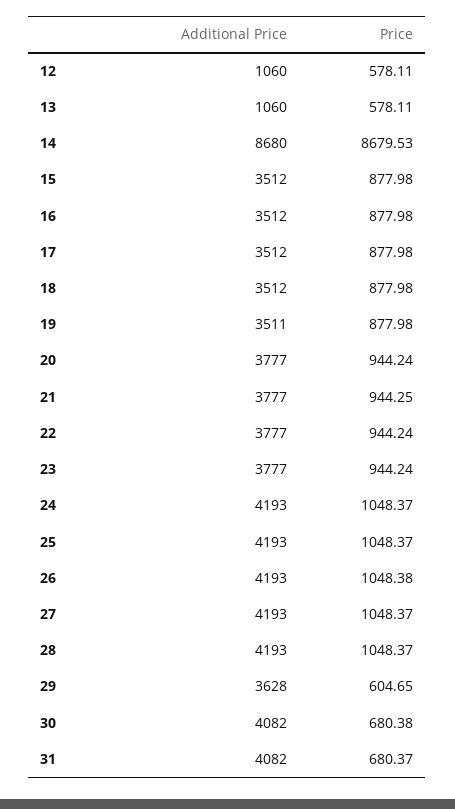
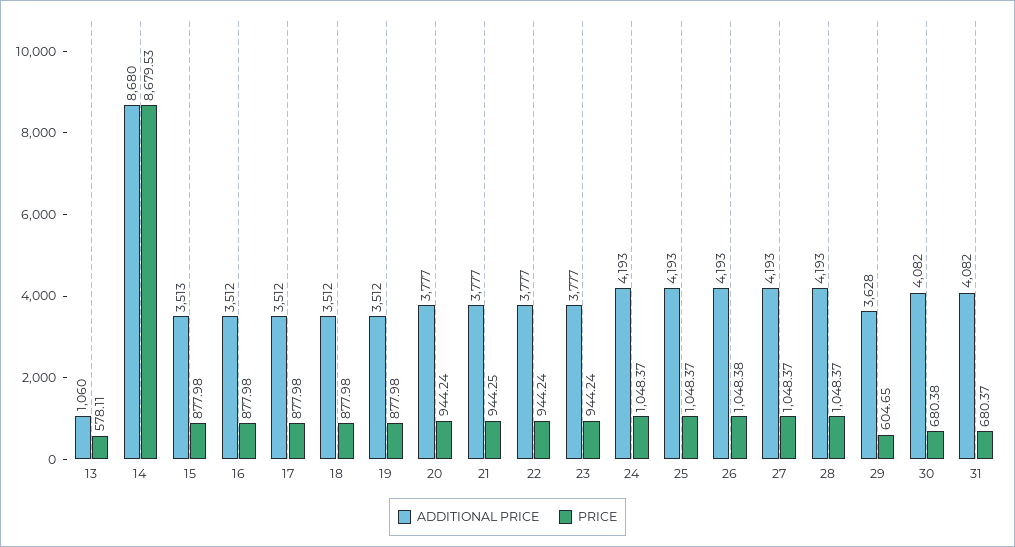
  {
    "Additional Price": {
-     "12": 1060,
      "13": 1060,
      "14": 8680,
-     "15": 3512,
+     "15": 3513,
      "16": 3512,
      "17": 3512,
      "18": 3512,
-     "19": 3511,
+     "19": 3512,
      "20": 3777,
      "21": 3777,
      "22": 3777,
      "23": 3777,
      "24": 4193,
      "25": 4193,
      "26": 4193,
      "27": 4193,
      "28": 4193,
      "29": 3628,
      "30": 4082,
      "31": 4082
    },
    "Price": {
-     "12": 578.11,
      "13": 578.11,
      "14": 8679.53,
      "15": 877.98,
      "16": 877.98,
      "17": 877.98,
      "18": 877.98,
      "19": 877.98,
      "20": 944.24,
      "21": 944.25,
      "22": 944.24,
      "23": 944.24,
      "24": 1048.37,
      "25": 1048.37,
      "26": 1048.38,
      "27": 1048.37,
      "28": 1048.37,
      "29": 604.65,
      "30": 680.38,
      "31": 680.37
    }
  }

